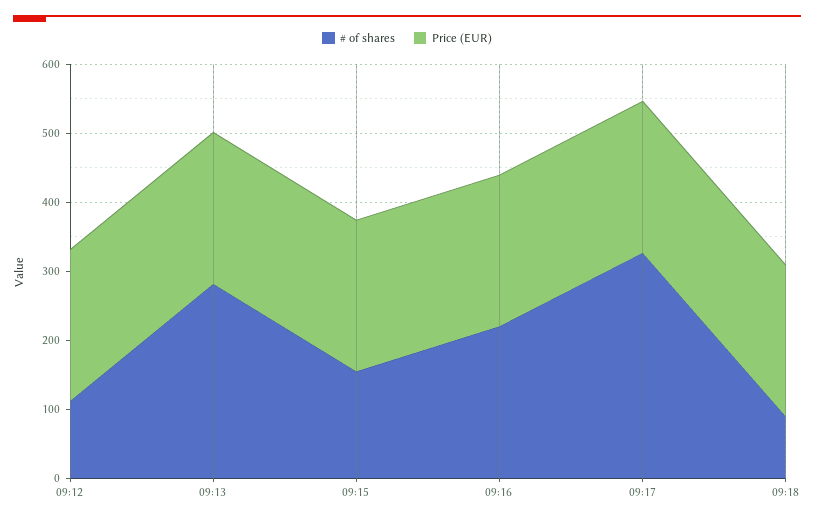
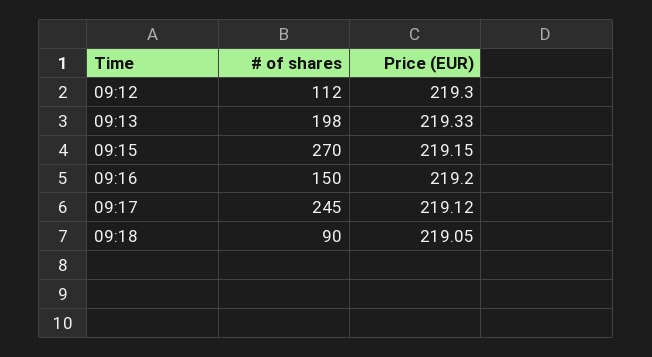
  {
    "# of shares": {
      "09:12": 112,
-     "09:13": 280,
+     "09:13": 198,
-     "09:15": 160,
+     "09:15": 270,
-     "09:16": 220,
+     "09:16": 150,
-     "09:17": 320,
+     "09:17": 245,
      "09:18": 90
    },
    "Price (EUR)": {
      "09:12": 219.3,
      "09:13": 219.33,
      "09:15": 219.15,
      "09:16": 219.2,
      "09:17": 219.12,
      "09:18": 219.05
    }
  }

